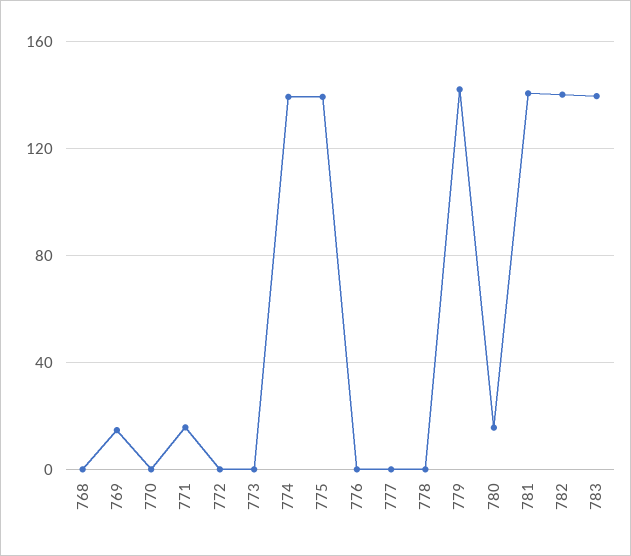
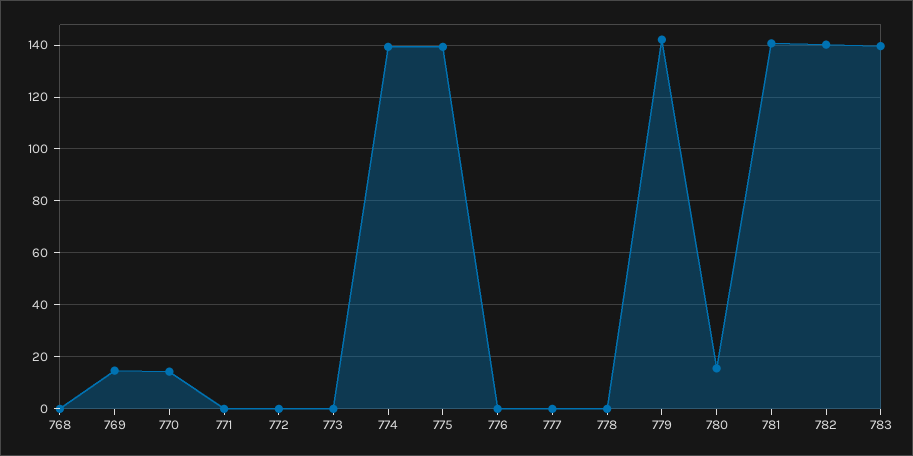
  {
    "768": 0,
    "769": 15,
-   "770": 0,
+   "770": 15,
-   "771": 15,
+   "771": 0,
    "772": 0,
    "773": 0,
    "774": 140,
    "775": 140,
    "776": 0,
    "777": 0,
    "778": 0,
    "779": 142.5,
    "780": 15,
    "781": 140,
    "782": 140,
    "783": 140
  }

